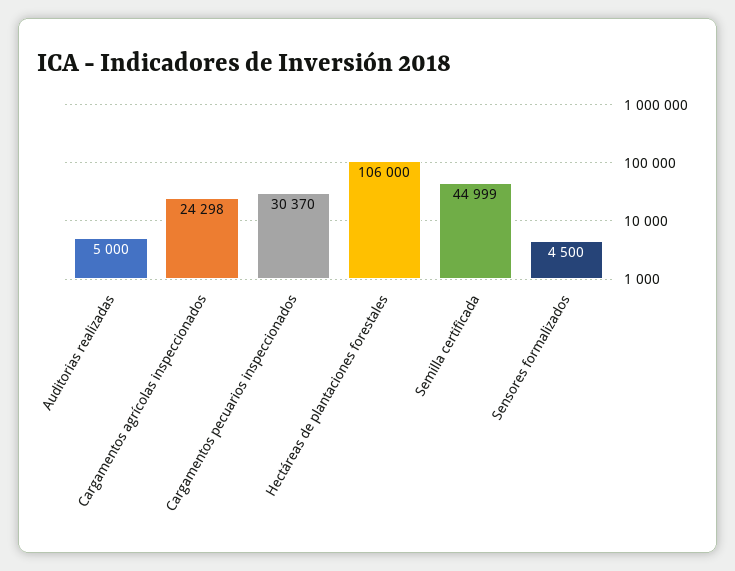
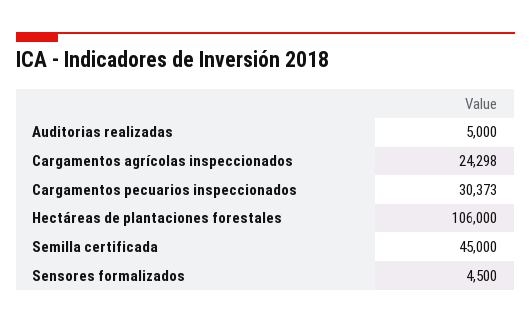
  {
    "Auditorias realizadas": 5000,
    "Cargamentos agrícolas inspeccionados": 24298,
-   "Cargamentos pecuarios inspeccionados": 30370,
+   "Cargamentos pecuarios inspeccionados": 30373,
    "Hectáreas de plantaciones forestales": 106000,
-   "Semilla certificada": 44999,
+   "Semilla certificada": 45000,
    "Sensores formalizados": 4500
  }

